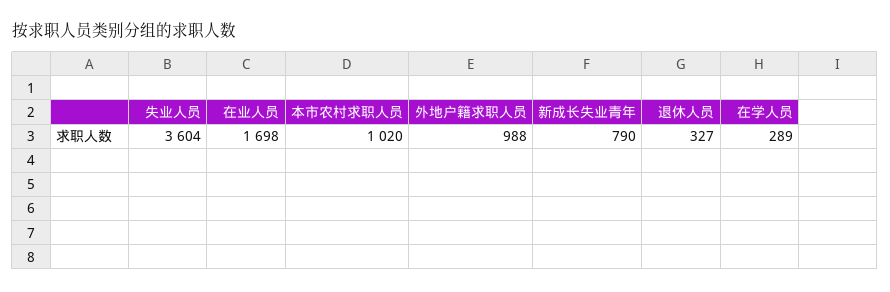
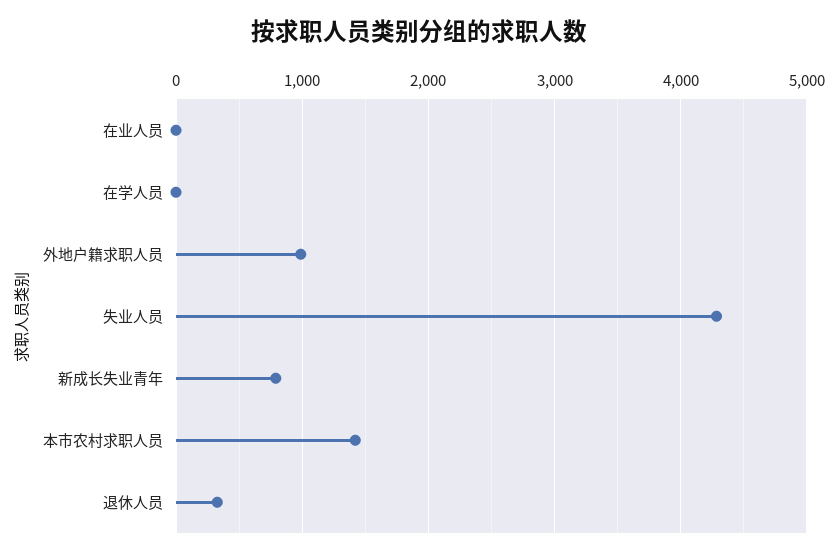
  {
-   "失业人员": 3604,
+   "失业人员": 4300,
-   "在业人员": 1698,
+   "在业人员": 0,
-   "本市农村求职人员": 1020,
+   "本市农村求职人员": 1400,
    "外地户籍求职人员": 988,
    "新成长失业青年": 790,
    "退休人员": 327,
-   "在学人员": 289
+   "在学人员": 0
  }

